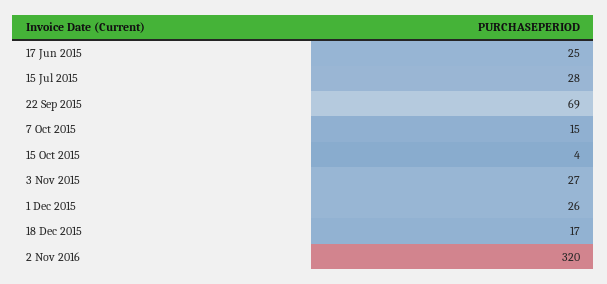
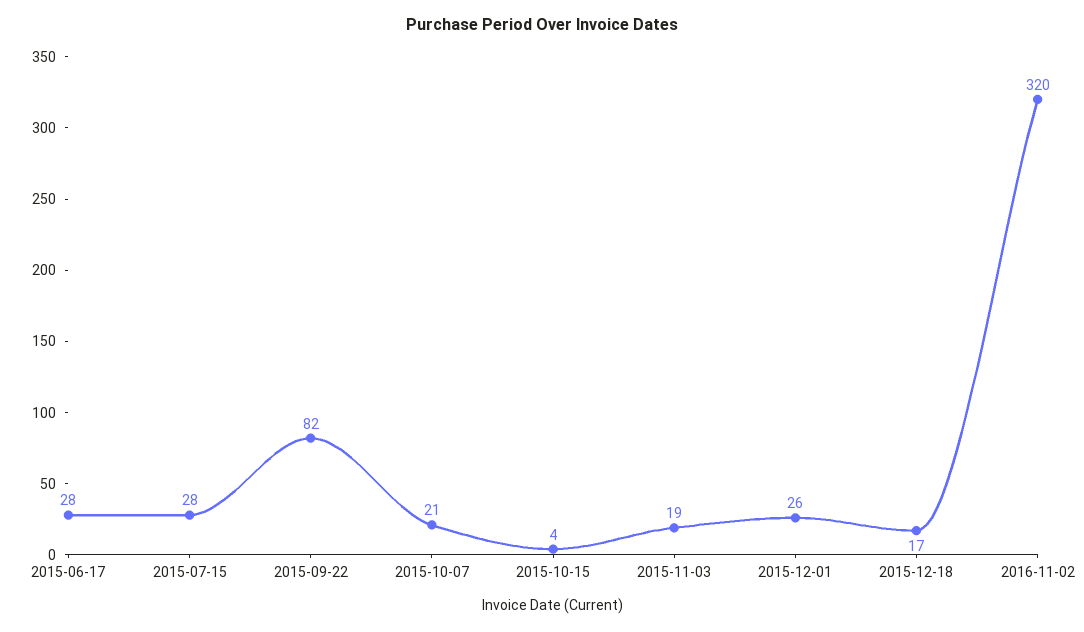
  {
-   "17 Jun 2015": 25,
+   "17 Jun 2015": 28,
    "15 Jul 2015": 28,
-   "22 Sep 2015": 69,
+   "22 Sep 2015": 82,
-   "7 Oct 2015": 15,
+   "7 Oct 2015": 21,
    "15 Oct 2015": 4,
-   "3 Nov 2015": 27,
+   "3 Nov 2015": 19,
    "1 Dec 2015": 26,
    "18 Dec 2015": 17,
    "2 Nov 2016": 320
  }

